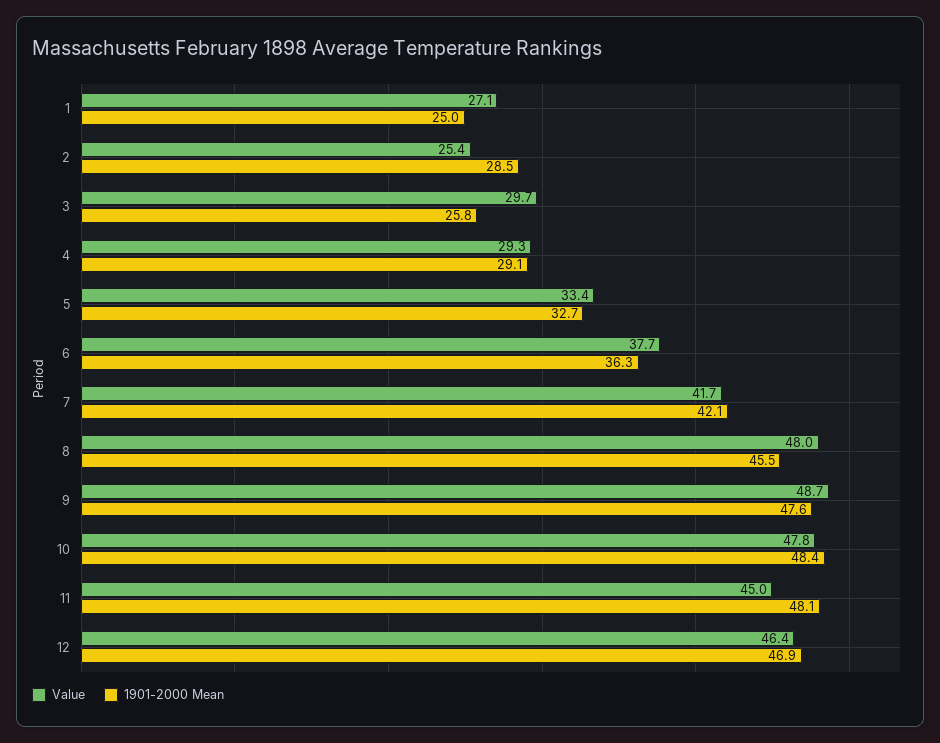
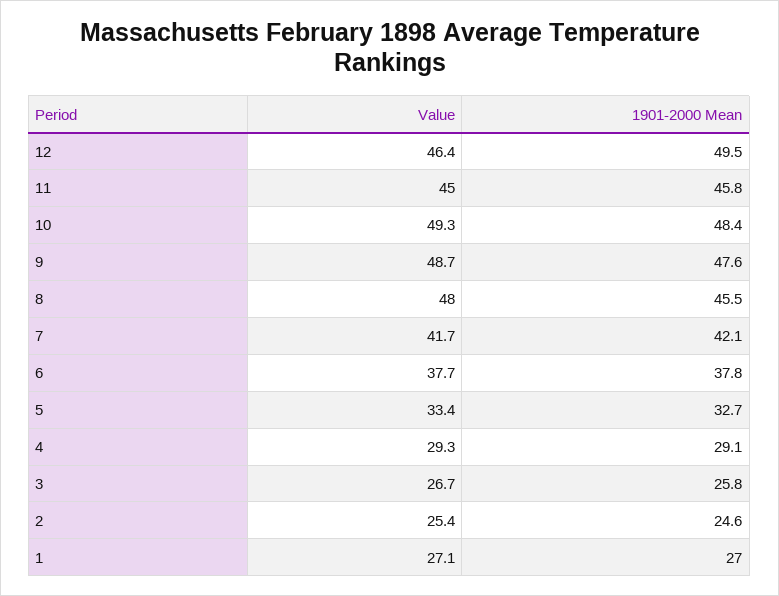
  {
    "Value": {
      "1": 27.1,
      "2": 25.4,
-     "3": 29.7,
+     "3": 26.7,
      "4": 29.3,
      "5": 33.4,
      "6": 37.7,
      "7": 41.7,
      "8": 48,
      "9": 48.7,
-     "10": 47.8,
+     "10": 49.3,
      "11": 45,
      "12": 46.4
    },
    "1901-2000 Mean": {
-     "1": 25,
+     "1": 27,
-     "2": 28.5,
+     "2": 24.6,
      "3": 25.8,
      "4": 29.1,
      "5": 32.7,
-     "6": 36.3,
+     "6": 37.8,
      "7": 42.1,
      "8": 45.5,
      "9": 47.6,
      "10": 48.4,
-     "11": 48.1,
+     "11": 45.8,
-     "12": 46.9
+     "12": 49.5
    }
  }

